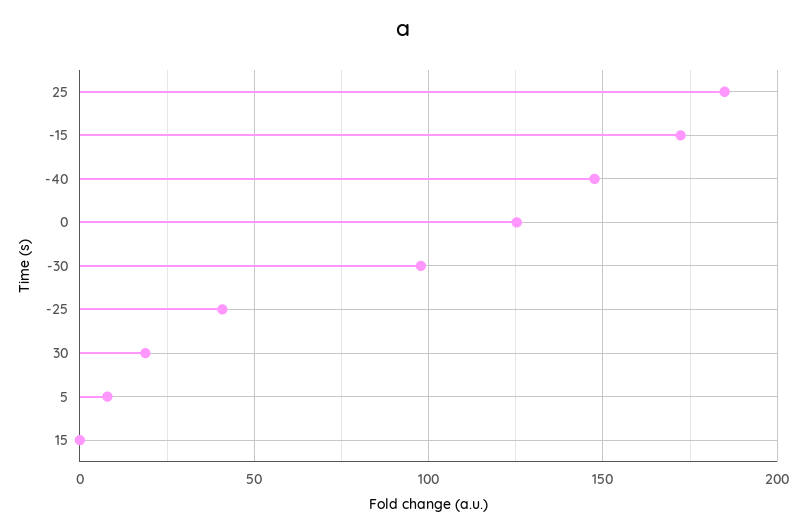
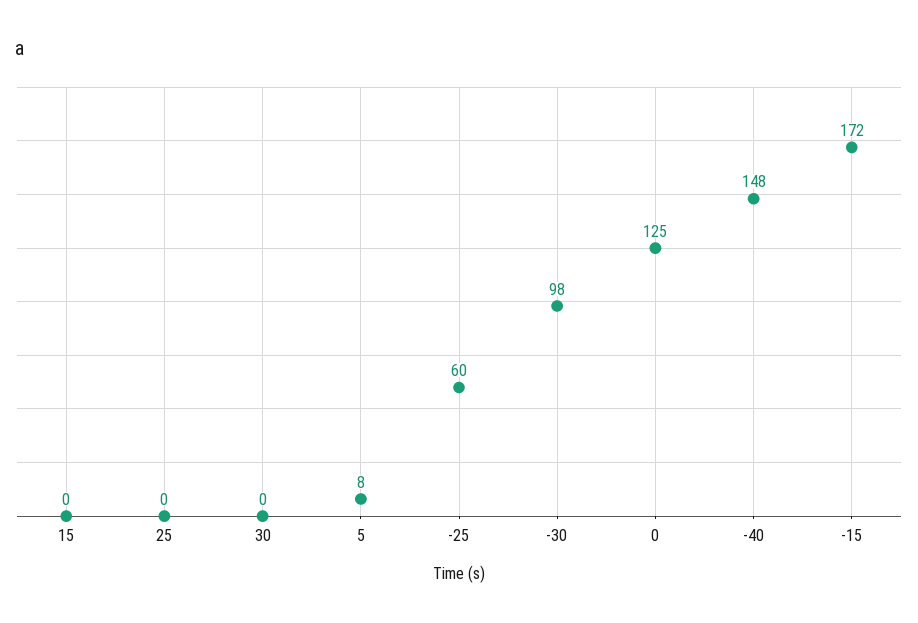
  {
-   "25": 185,
+   "25": 0,
    "-15": 172,
    "-40": 148,
    "0": 125,
    "-30": 98,
-   "-25": 40,
+   "-25": 60,
-   "30": 20,
+   "30": 0,
    "5": 8,
    "15": 0
  }

